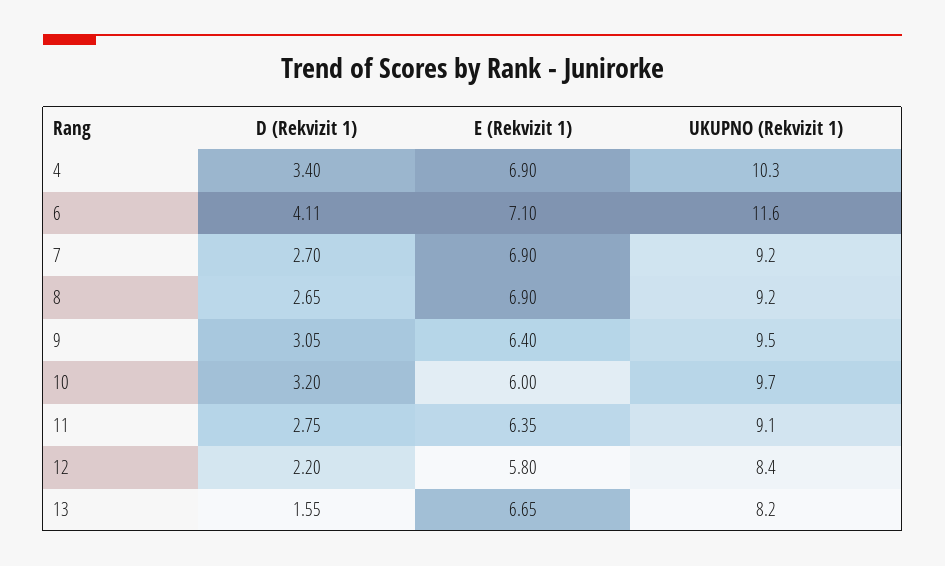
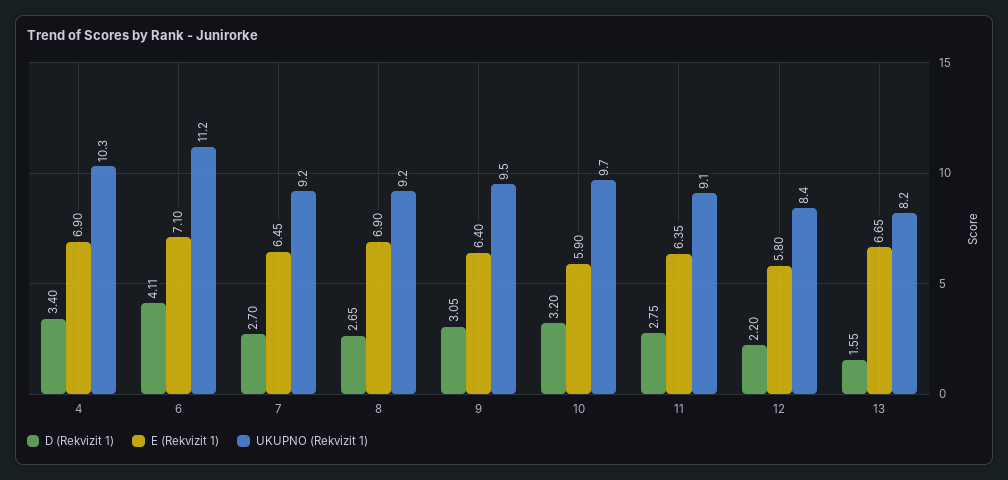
  {
    "D (Rekvizit 1)": {
      "4": 3.4,
      "6": 4.11,
      "7": 2.7,
      "8": 2.65,
      "9": 3.05,
      "10": 3.2,
      "11": 2.75,
      "12": 2.2,
      "13": 1.55
    },
    "E (Rekvizit 1)": {
      "4": 6.9,
      "6": 7.1,
-     "7": 6.9,
+     "7": 6.45,
      "8": 6.9,
      "9": 6.4,
-     "10": 6,
+     "10": 5.9,
      "11": 6.35,
      "12": 5.8,
      "13": 6.65
    },
    "UKUPNO (Rekvizit 1)": {
      "4": 10.3,
-     "6": 11.6,
+     "6": 11.2,
      "7": 9.2,
      "8": 9.2,
      "9": 9.5,
      "10": 9.7,
      "11": 9.1,
      "12": 8.4,
      "13": 8.2
    }
  }

